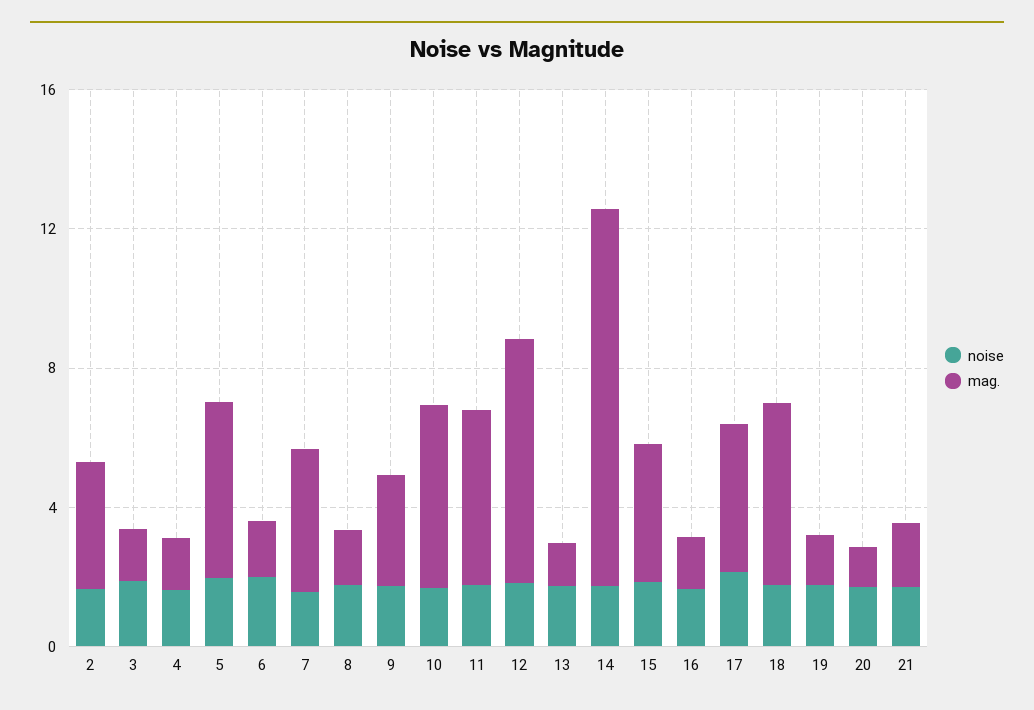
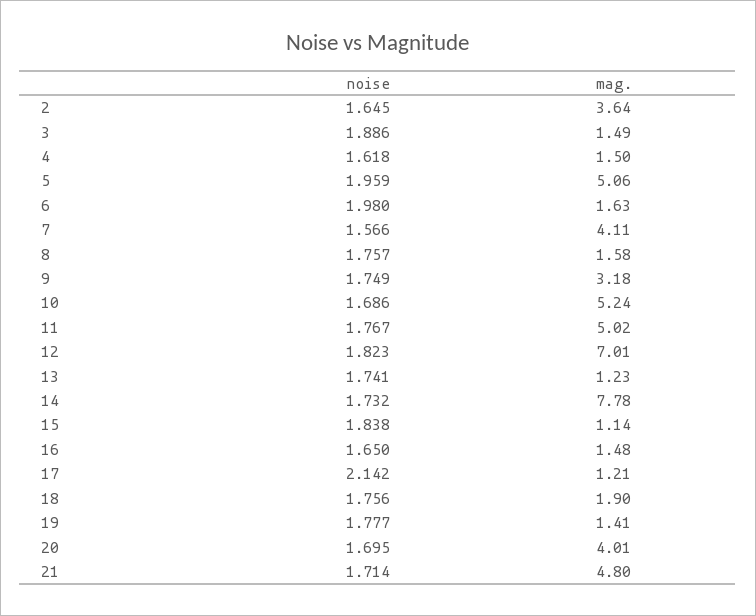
  {
    "noise": {
      "2": 1.645,
      "3": 1.886,
      "4": 1.618,
      "5": 1.959,
      "6": 1.98,
      "7": 1.566,
      "8": 1.757,
      "9": 1.749,
      "10": 1.686,
      "11": 1.767,
      "12": 1.823,
      "13": 1.741,
      "14": 1.732,
      "15": 1.838,
      "16": 1.65,
      "17": 2.142,
      "18": 1.756,
      "19": 1.777,
      "20": 1.695,
      "21": 1.714
    },
    "mag.": {
      "2": 3.64,
      "3": 1.49,
      "4": 1.5,
      "5": 5.06,
      "6": 1.63,
      "7": 4.11,
      "8": 1.58,
      "9": 3.18,
      "10": 5.24,
      "11": 5.02,
      "12": 7.01,
      "13": 1.23,
-     "14": 11,
+     "14": 7.78,
-     "15": 4,
+     "15": 1.14,
      "16": 1.48,
-     "17": 4,
+     "17": 1.21,
-     "18": 5,
+     "18": 1.9,
      "19": 1.41,
-     "20": 1,
+     "20": 4.01,
-     "21": 2
+     "21": 4.8
    }
  }

